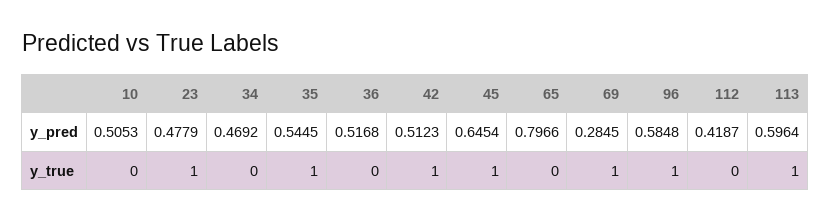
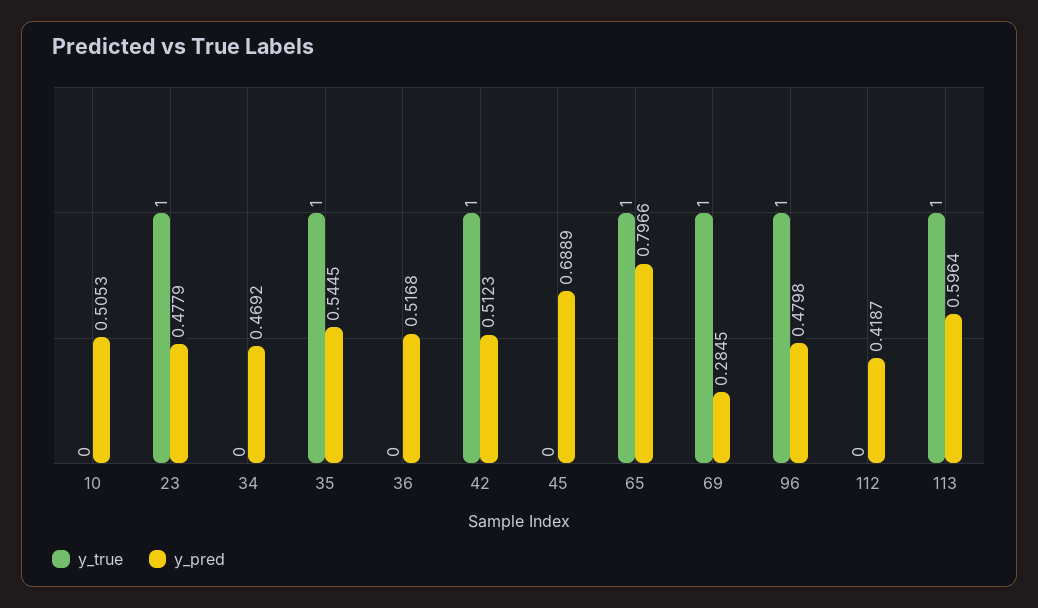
  {
    "y_pred": {
      "10": 0.5053,
      "23": 0.4779,
      "34": 0.4692,
      "35": 0.5445,
      "36": 0.5168,
      "42": 0.5123,
-     "45": 0.6454,
+     "45": 0.6889,
      "65": 0.7966,
      "69": 0.2845,
-     "96": 0.5848,
+     "96": 0.4798,
      "112": 0.4187,
      "113": 0.5964
    },
    "y_true": {
      "10": 0,
      "23": 1,
      "34": 0,
      "35": 1,
      "36": 0,
      "42": 1,
-     "45": 1,
+     "45": 0,
-     "65": 0,
+     "65": 1,
      "69": 1,
      "96": 1,
      "112": 0,
      "113": 1
    }
  }

